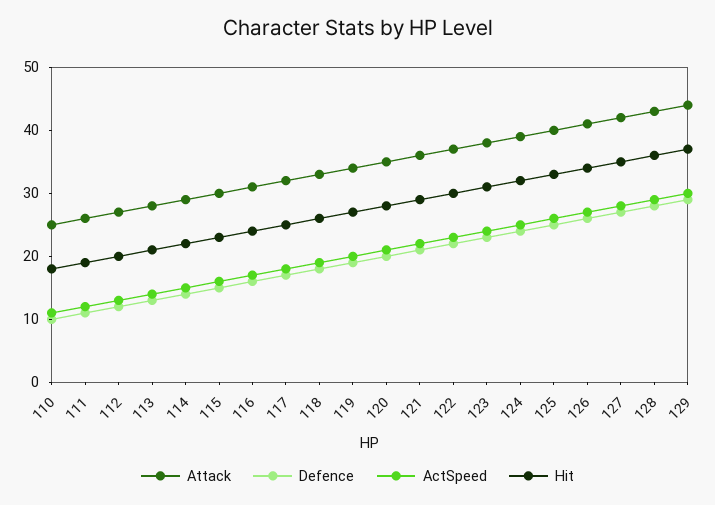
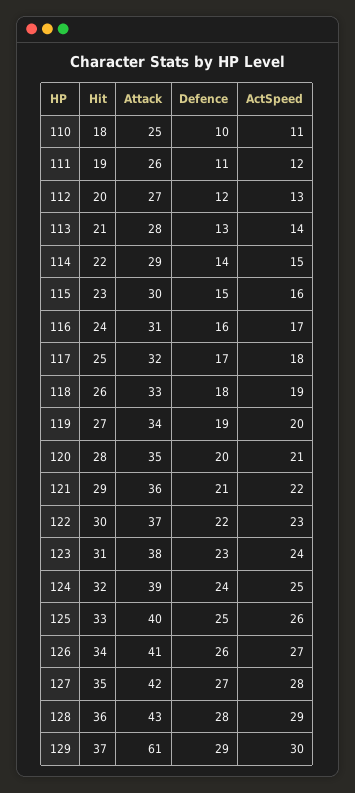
  {
    "Attack": {
      "110": 25,
      "111": 26,
      "112": 27,
      "113": 28,
      "114": 29,
      "115": 30,
      "116": 31,
      "117": 32,
      "118": 33,
      "119": 34,
      "120": 35,
      "121": 36,
      "122": 37,
      "123": 38,
      "124": 39,
      "125": 40,
      "126": 41,
      "127": 42,
      "128": 43,
-     "129": 45
+     "129": 61
    },
    "Defence": {
      "110": 10,
      "111": 11,
      "112": 12,
      "113": 13,
      "114": 14,
      "115": 15,
      "116": 16,
      "117": 17,
      "118": 18,
      "119": 19,
      "120": 20,
      "121": 21,
      "122": 22,
      "123": 23,
      "124": 24,
      "125": 25,
      "126": 26,
      "127": 27,
      "128": 28,
      "129": 29
    },
    "ActSpeed": {
      "110": 11,
      "111": 12,
      "112": 13,
      "113": 14,
      "114": 15,
      "115": 16,
      "116": 17,
      "117": 18,
      "118": 19,
      "119": 20,
      "120": 21,
      "121": 22,
      "122": 23,
      "123": 24,
      "124": 25,
      "125": 26,
      "126": 27,
      "127": 28,
      "128": 29,
      "129": 30
    },
    "Hit": {
      "110": 18,
      "111": 19,
      "112": 20,
      "113": 21,
      "114": 22,
      "115": 23,
      "116": 24,
      "117": 25,
      "118": 26,
      "119": 27,
      "120": 28,
      "121": 29,
      "122": 30,
      "123": 31,
      "124": 32,
      "125": 33,
      "126": 34,
      "127": 35,
      "128": 36,
      "129": 37
    }
  }

